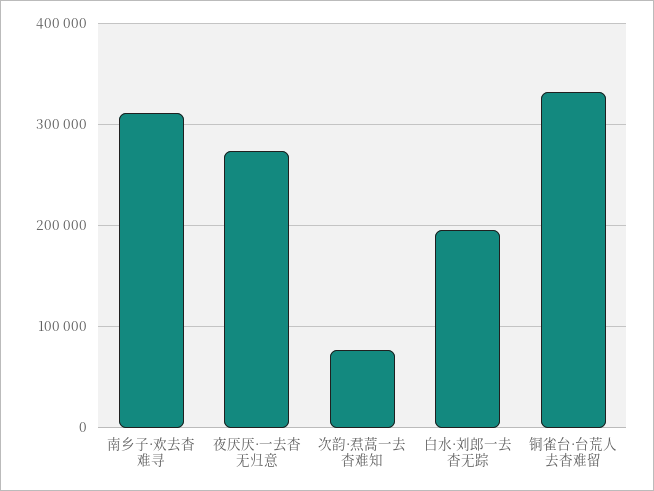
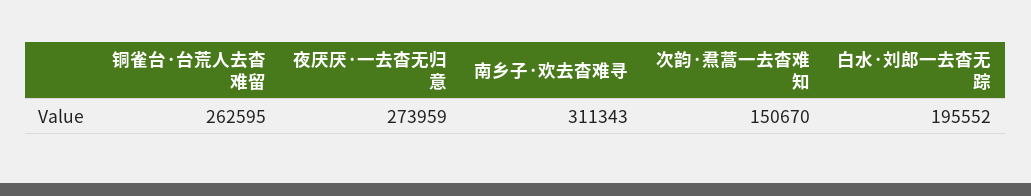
  {
    "南乡子·欢去杳难寻": 311343,
    "夜厌厌·一去杳无归意": 273959,
-   "次韵·焄蒿一去杳难知": 80000,
+   "次韵·焄蒿一去杳难知": 150670,
    "白水·刘郎一去杳无踪": 195552,
-   "铜雀台·台荒人去杳难留": 330000
+   "铜雀台·台荒人去杳难留": 262595
  }

